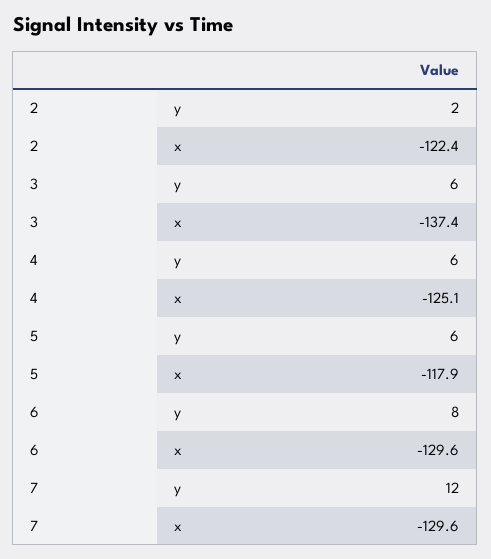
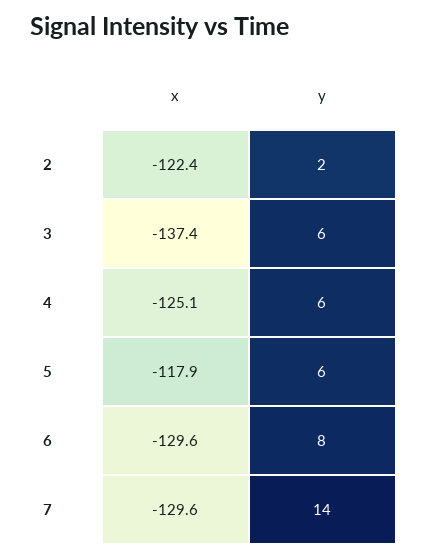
  {
    "2": {
      "y": 2,
      "x": -122.4
    },
    "3": {
      "y": 6,
      "x": -137.4
    },
    "4": {
      "y": 6,
      "x": -125.1
    },
    "5": {
      "y": 6,
      "x": -117.9
    },
    "6": {
      "y": 8,
      "x": -129.6
    },
    "7": {
-     "y": 12,
+     "y": 14,
      "x": -129.6
    }
  }

